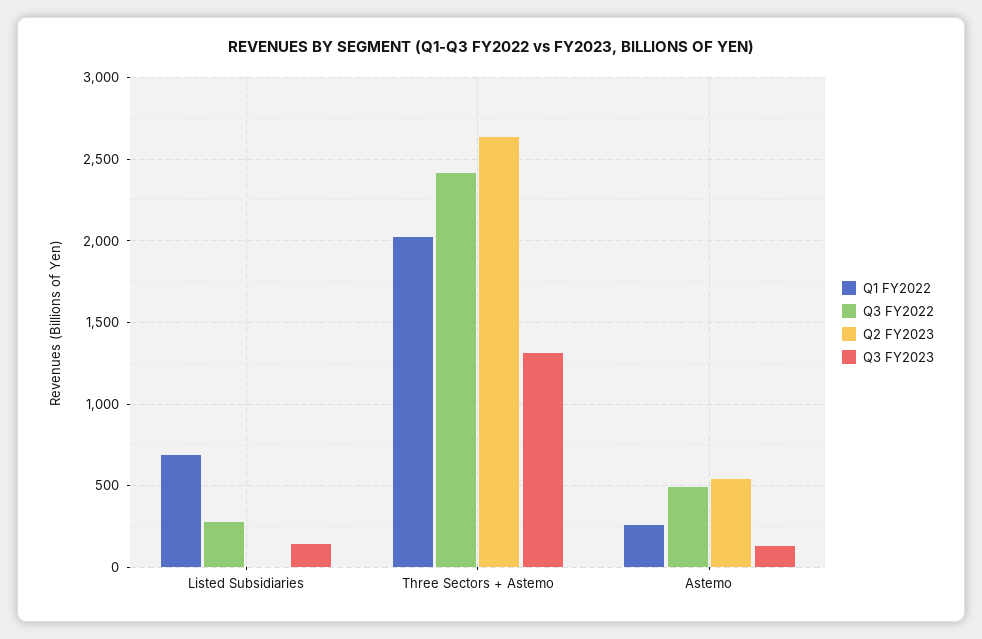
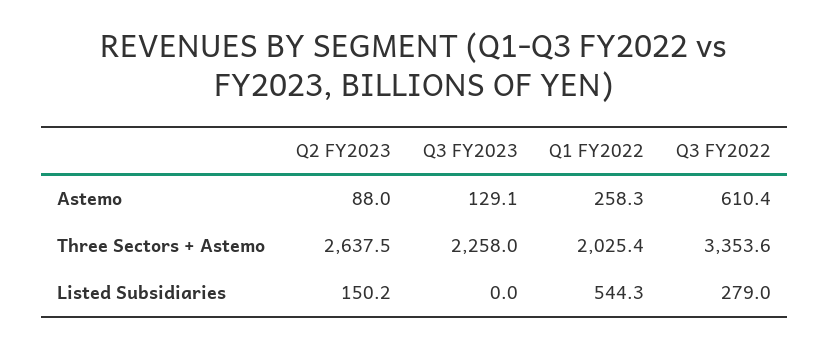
  {
    "Q1 FY2022": {
-     "Listed Subsidiaries": 700,
+     "Listed Subsidiaries": 544.3,
      "Three Sectors + Astemo": 2025.4,
      "Astemo": 258.3
    },
    "Q3 FY2022": {
      "Listed Subsidiaries": 279,
-     "Three Sectors + Astemo": 2400,
+     "Three Sectors + Astemo": 3353.6,
-     "Astemo": 500
+     "Astemo": 610.4
    },
    "Q2 FY2023": {
-     "Listed Subsidiaries": 0,
+     "Listed Subsidiaries": 150.2,
      "Three Sectors + Astemo": 2637.5,
-     "Astemo": 550
+     "Astemo": 88
    },
    "Q3 FY2023": {
-     "Listed Subsidiaries": 150,
+     "Listed Subsidiaries": 0,
-     "Three Sectors + Astemo": 1300,
+     "Three Sectors + Astemo": 2258,
      "Astemo": 129.1
    }
  }

